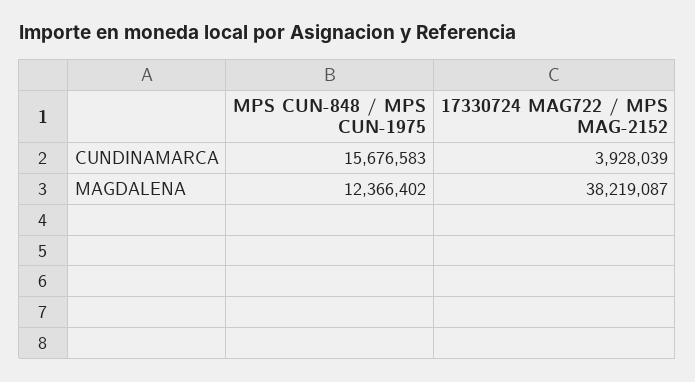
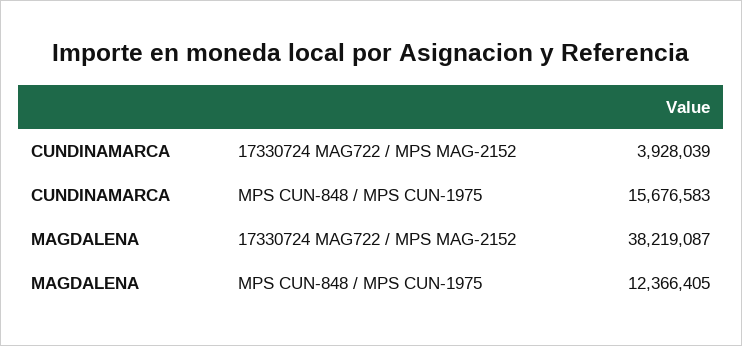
  {
    "MPS CUN-848 / MPS CUN-1975": {
      "CUNDINAMARCA": 15676583,
-     "MAGDALENA": 12366402
+     "MAGDALENA": 12366405
    },
    "17330724 MAG722 / MPS MAG-2152": {
      "CUNDINAMARCA": 3928039,
      "MAGDALENA": 38219087
    }
  }

